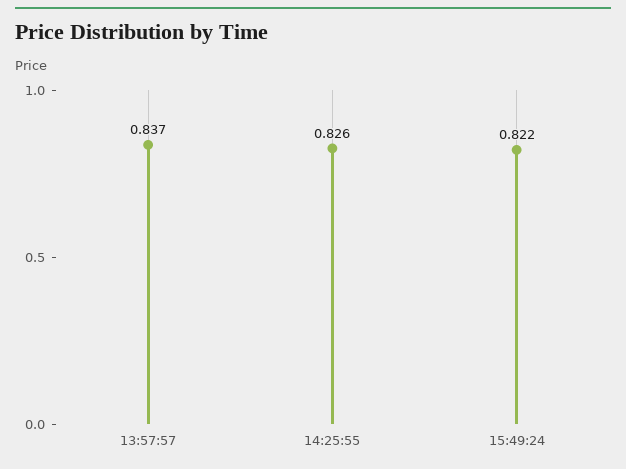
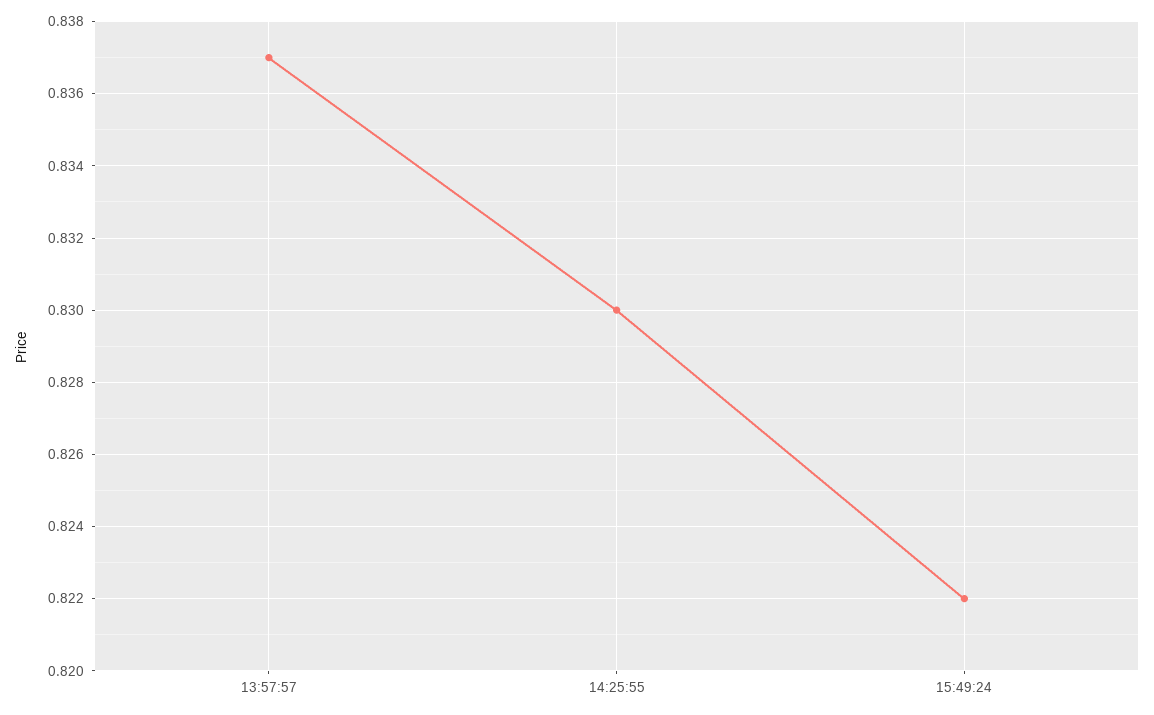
  {
    "13:57:57": 0.837,
-   "14:25:55": 0.826,
+   "14:25:55": 0.83,
    "15:49:24": 0.822
  }

